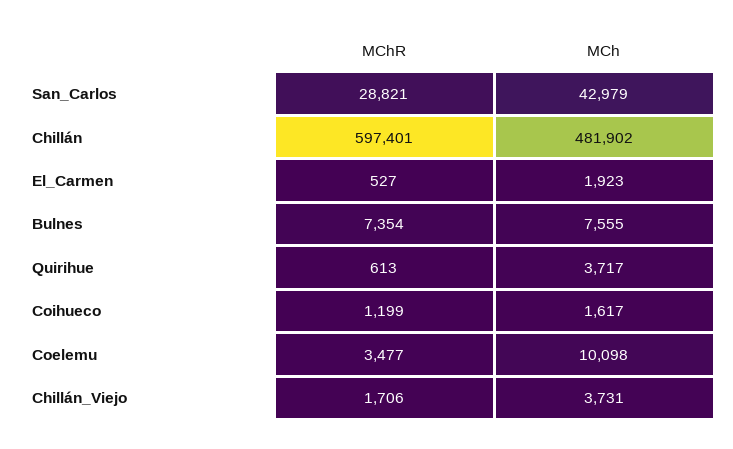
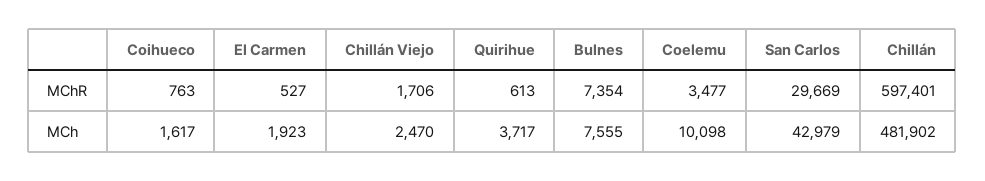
  {
    "MChR": {
-     "San_Carlos": 28821,
+     "San_Carlos": 29669,
      "Chillán": 597401,
      "El_Carmen": 527,
      "Bulnes": 7354,
      "Quirihue": 613,
-     "Coihueco": 1199,
+     "Coihueco": 763,
      "Coelemu": 3477,
      "Chillán_Viejo": 1706
    },
    "MCh": {
      "San_Carlos": 42979,
      "Chillán": 481902,
      "El_Carmen": 1923,
      "Bulnes": 7555,
      "Quirihue": 3717,
      "Coihueco": 1617,
      "Coelemu": 10098,
-     "Chillán_Viejo": 3731
+     "Chillán_Viejo": 2470
    }
  }

